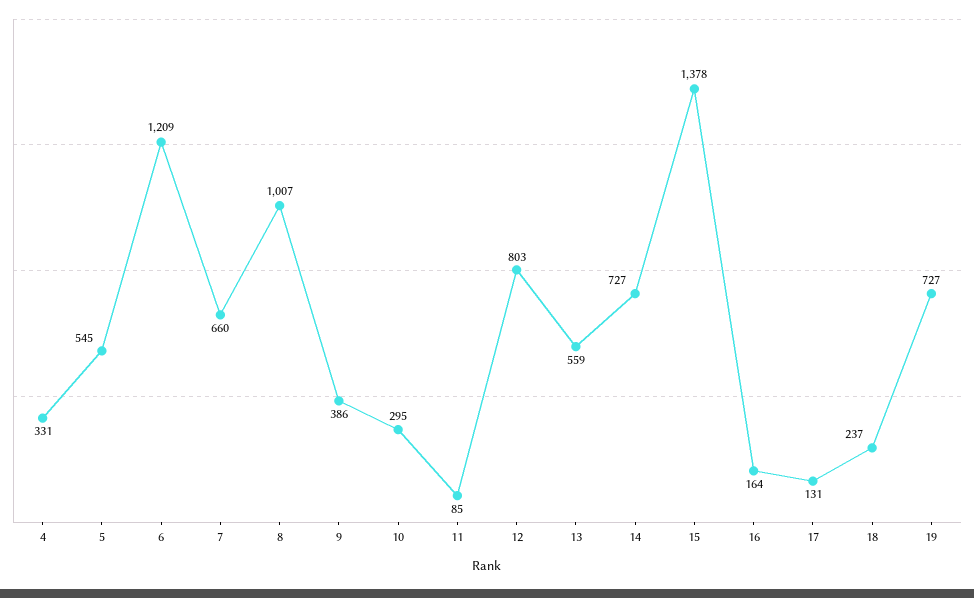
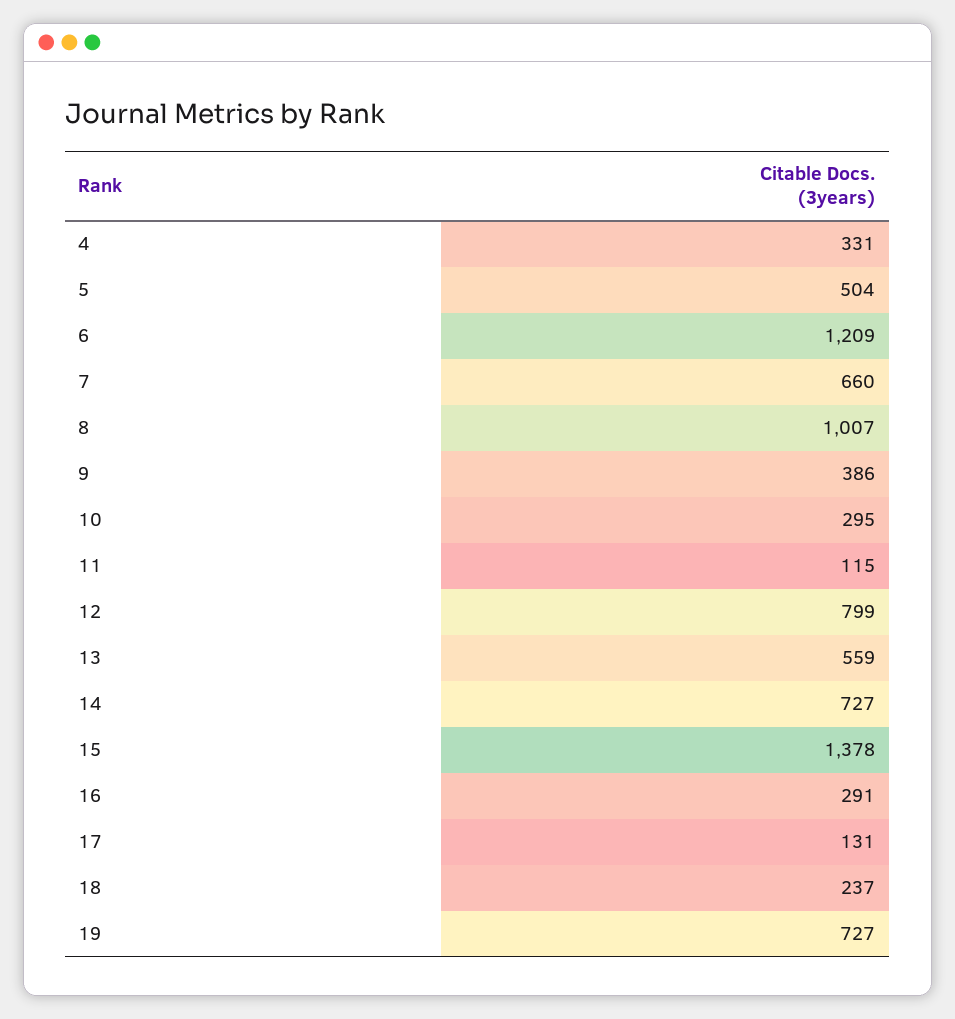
  {
    "4": 331,
-   "5": 545,
+   "5": 504,
    "6": 1209,
    "7": 660,
    "8": 1007,
    "9": 386,
    "10": 295,
-   "11": 85,
+   "11": 115,
-   "12": 803,
+   "12": 799,
    "13": 559,
    "14": 727,
    "15": 1378,
-   "16": 164,
+   "16": 291,
    "17": 131,
    "18": 237,
    "19": 727
  }

